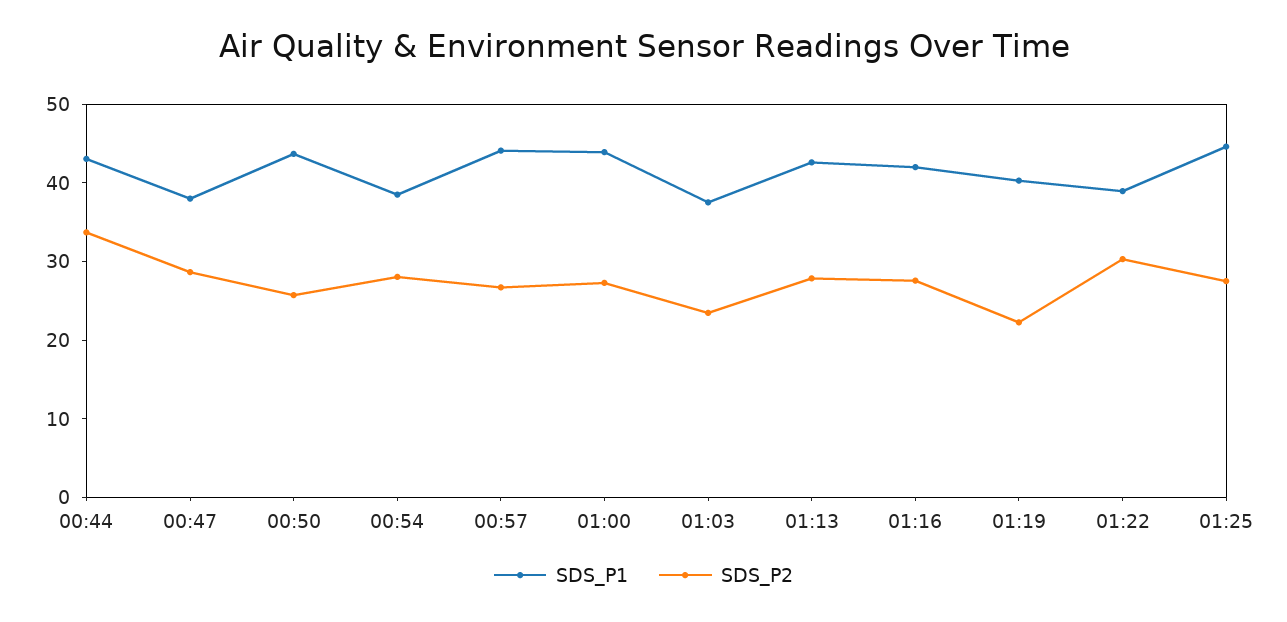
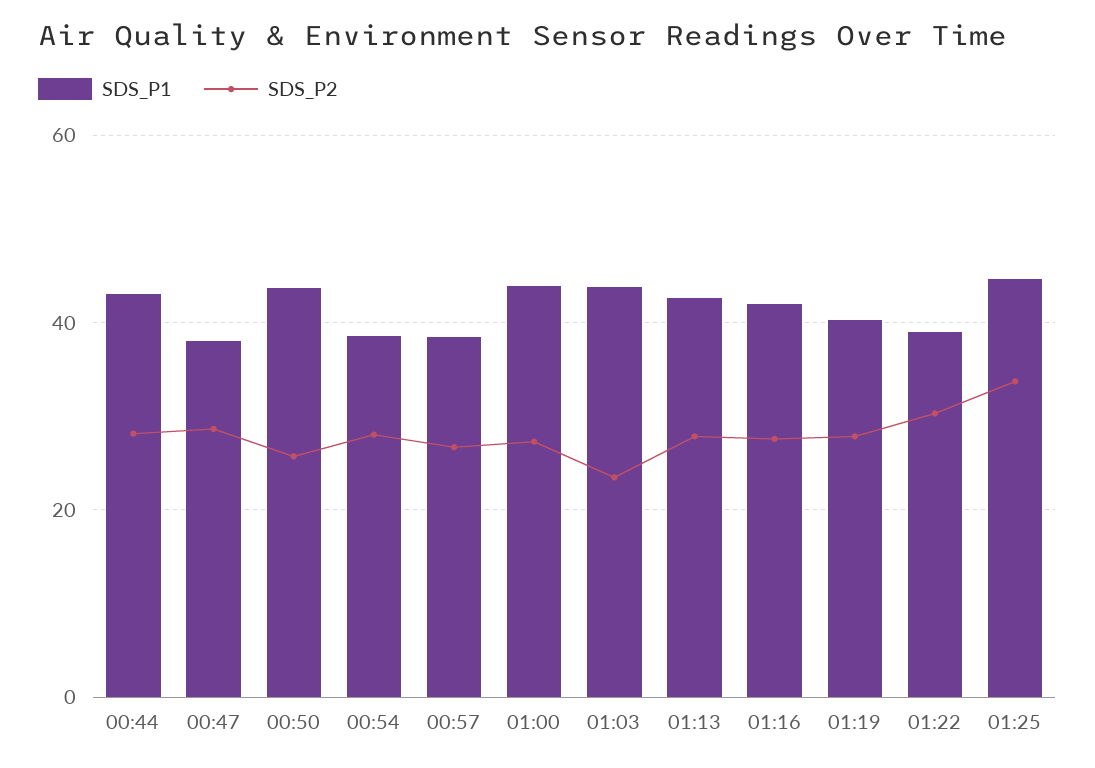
  {
    "SDS_P1": {
      "00:44": 44,
      "00:47": 38,
      "00:50": 44,
      "00:54": 38,
-     "00:57": 44,
+     "00:57": 38,
      "01:00": 44,
-     "01:03": 38,
+     "01:03": 44,
      "01:13": 42,
      "01:16": 42,
      "01:19": 40,
      "01:22": 38,
      "01:25": 44
    },
    "SDS_P2": {
-     "00:44": 34,
+     "00:44": 28,
      "00:47": 28,
      "00:50": 26,
      "00:54": 28,
      "00:57": 26,
      "01:00": 28,
      "01:03": 24,
      "01:13": 28,
      "01:16": 28,
-     "01:19": 22,
+     "01:19": 28,
      "01:22": 30,
-     "01:25": 28
+     "01:25": 34
    }
  }

